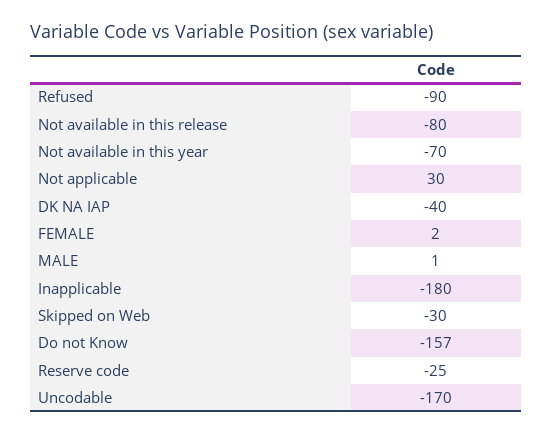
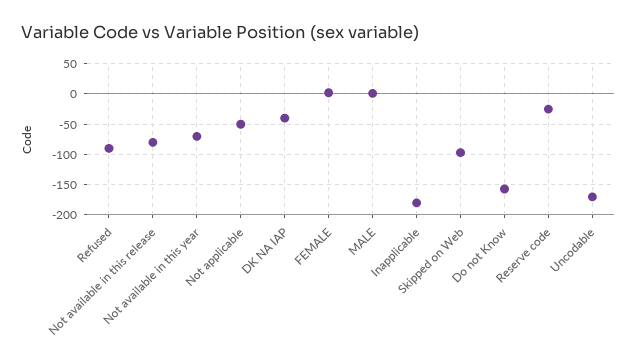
  {
    "Refused": -90,
    "Not available in this release": -80,
    "Not available in this year": -70,
-   "Not applicable": 30,
+   "Not applicable": -50,
    "DK NA IAP": -40,
    "FEMALE": 2,
    "MALE": 1,
    "Inapplicable": -180,
-   "Skipped on Web": -30,
+   "Skipped on Web": -100,
    "Do not Know": -157,
    "Reserve code": -25,
    "Uncodable": -170
  }

